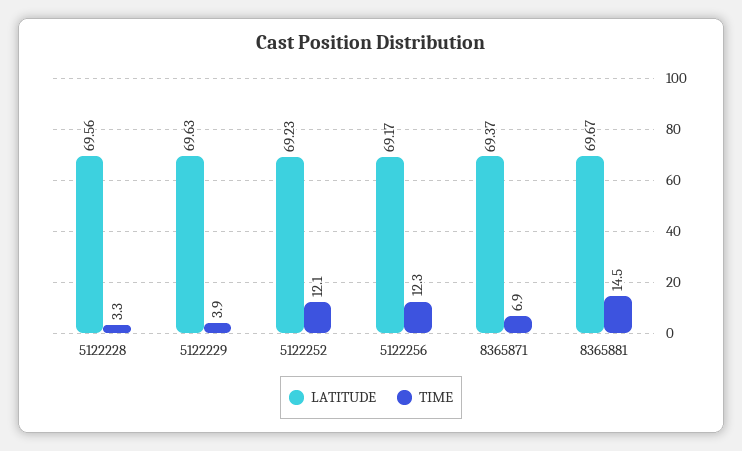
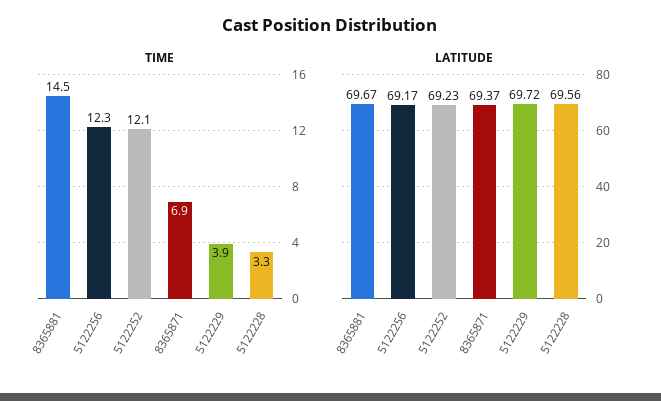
  {
    "LATITUDE": {
      "5122228": 69.56,
-     "5122229": 69.63,
+     "5122229": 69.72,
      "5122252": 69.23,
      "5122256": 69.17,
      "8365871": 69.37,
      "8365881": 69.67
    },
    "TIME": {
      "5122228": 3.3,
      "5122229": 3.9,
      "5122252": 12.1,
      "5122256": 12.3,
      "8365871": 6.9,
      "8365881": 14.5
    }
  }

